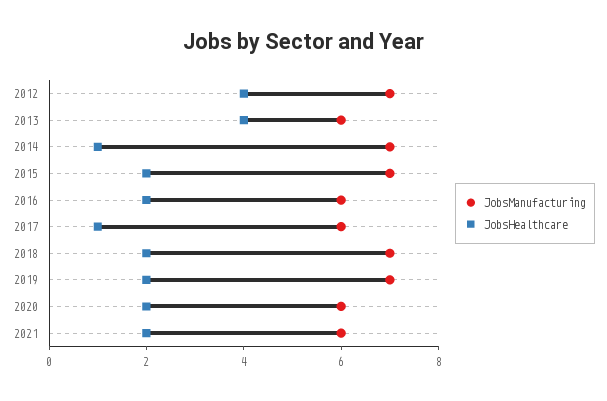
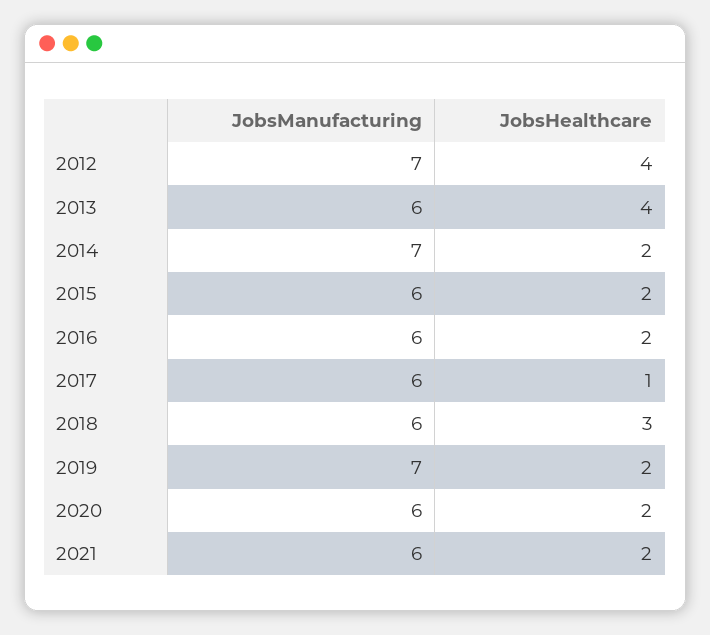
  {
    "JobsManufacturing": {
      "2012": 7,
      "2013": 6,
      "2014": 7,
-     "2015": 7,
+     "2015": 6,
      "2016": 6,
      "2017": 6,
-     "2018": 7,
+     "2018": 6,
      "2019": 7,
      "2020": 6,
      "2021": 6
    },
    "JobsHealthcare": {
      "2012": 4,
      "2013": 4,
-     "2014": 1,
+     "2014": 2,
      "2015": 2,
      "2016": 2,
      "2017": 1,
-     "2018": 2,
+     "2018": 3,
      "2019": 2,
      "2020": 2,
      "2021": 2
    }
  }

